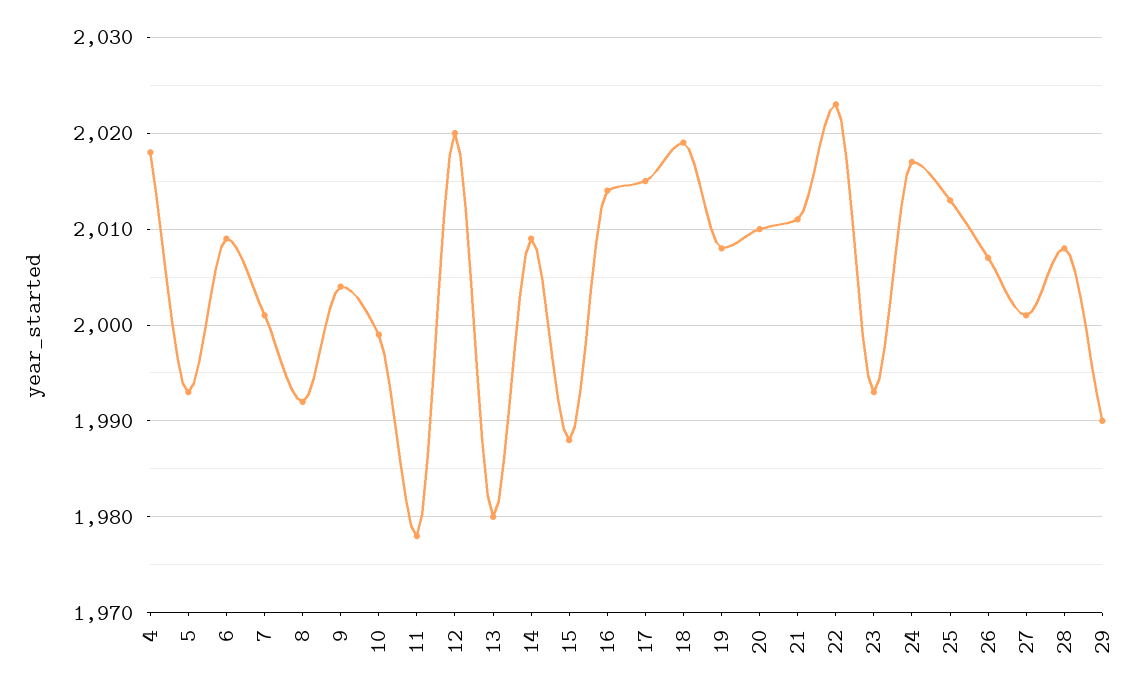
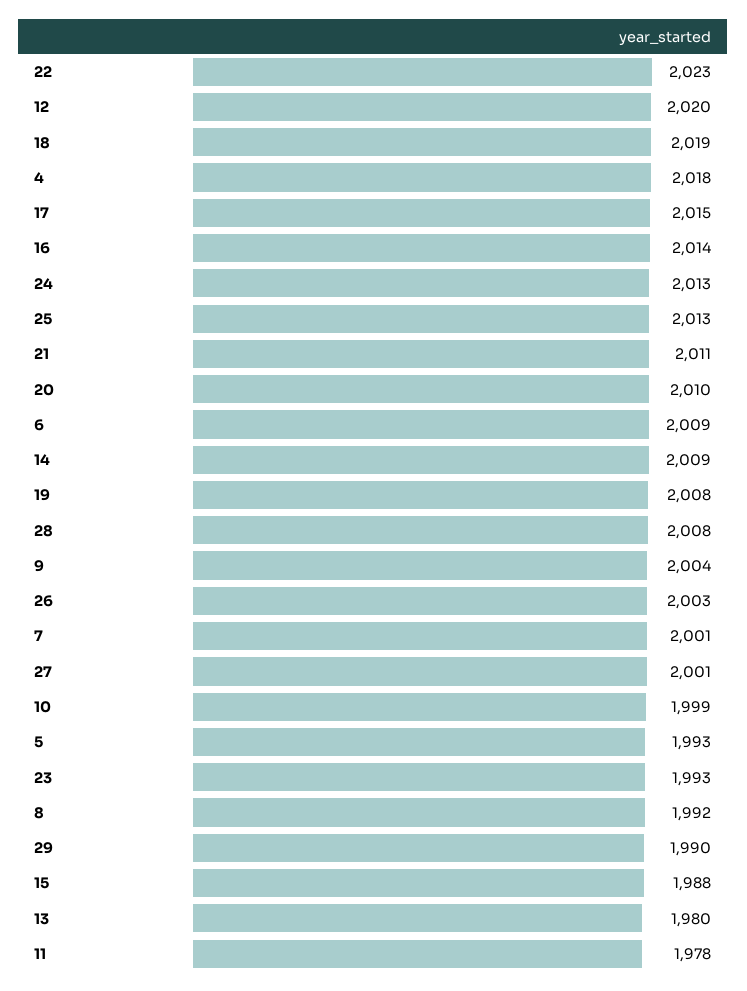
  {
    "4": 2018,
    "5": 1993,
    "6": 2009,
    "7": 2001,
    "8": 1992,
    "9": 2004,
    "10": 1999,
    "11": 1978,
    "12": 2020,
    "13": 1980,
    "14": 2009,
    "15": 1988,
    "16": 2014,
    "17": 2015,
    "18": 2019,
    "19": 2008,
    "20": 2010,
    "21": 2011,
    "22": 2023,
    "23": 1993,
-   "24": 2017,
+   "24": 2013,
    "25": 2013,
-   "26": 2007,
+   "26": 2003,
    "27": 2001,
    "28": 2008,
    "29": 1990
  }

